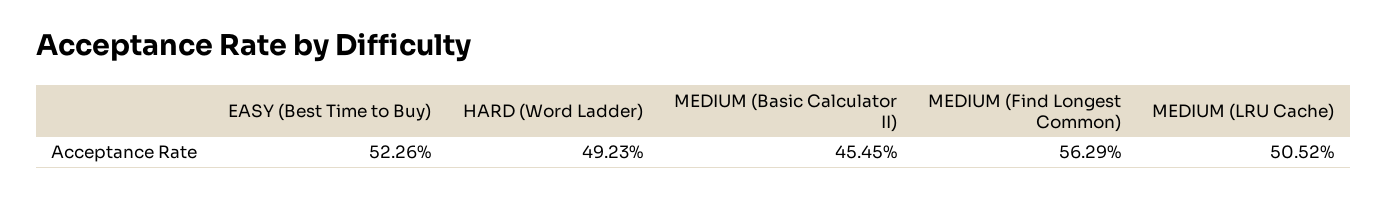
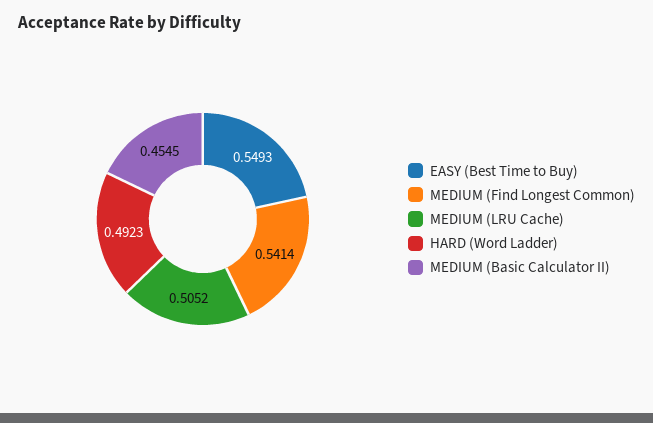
  {
-   "EASY (Best Time to Buy)": 0.5226,
+   "EASY (Best Time to Buy)": 0.5493,
    "HARD (Word Ladder)": 0.4923,
    "MEDIUM (Basic Calculator II)": 0.4545,
-   "MEDIUM (Find Longest Common)": 0.5629,
+   "MEDIUM (Find Longest Common)": 0.5414,
    "MEDIUM (LRU Cache)": 0.5052
  }

